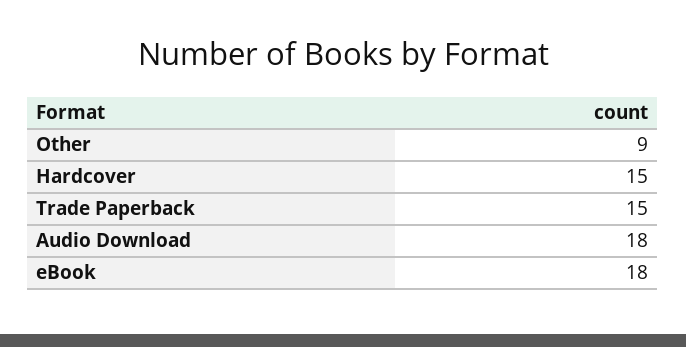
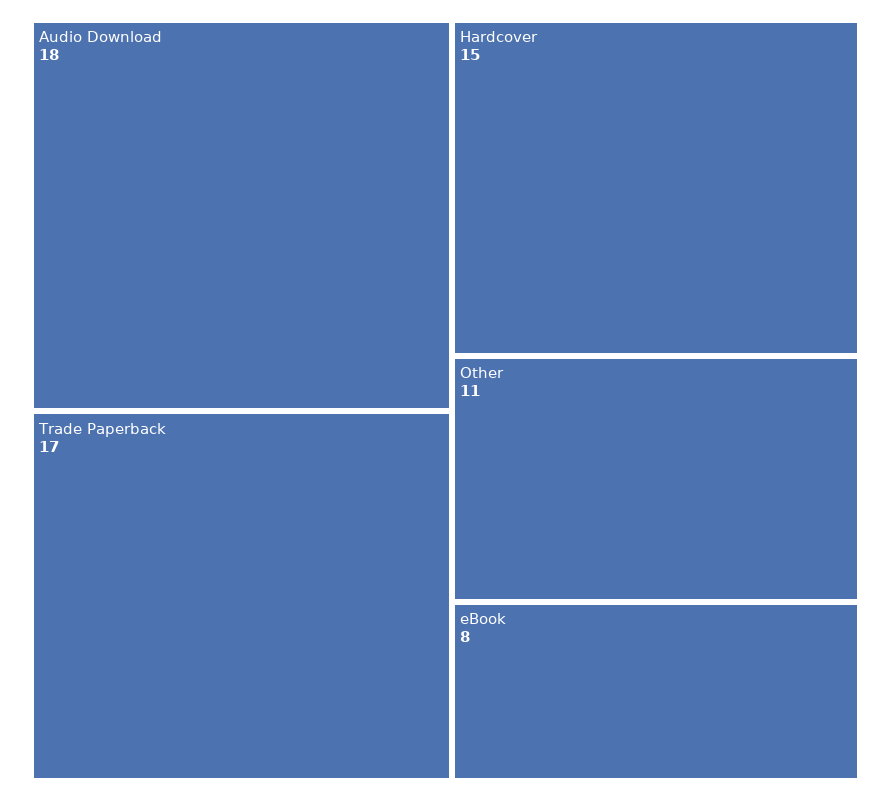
  {
-   "Other": 9,
+   "Other": 11,
    "Hardcover": 15,
-   "Trade Paperback": 15,
+   "Trade Paperback": 17,
    "Audio Download": 18,
-   "eBook": 18
+   "eBook": 8
  }

